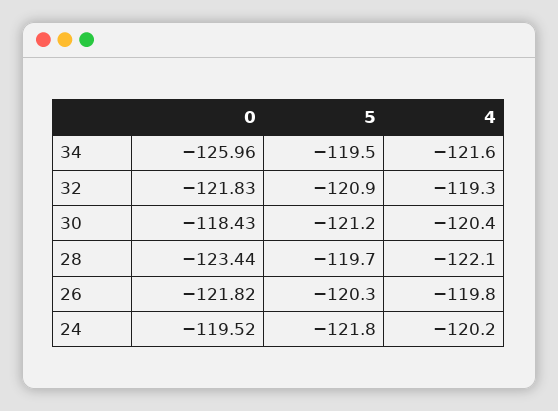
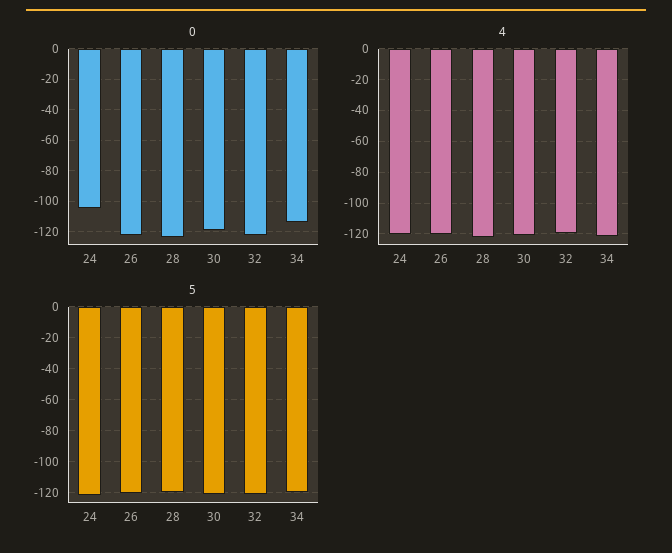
  {
    "0": {
-     "34": -125.96,
+     "34": -115,
      "32": -121.83,
      "30": -118.43,
      "28": -123.44,
      "26": -121.82,
-     "24": -119.52
+     "24": -105
    },
    "5": {
      "34": -119.5,
      "32": -120.9,
      "30": -121.2,
      "28": -119.7,
      "26": -120.3,
      "24": -121.8
    },
    "4": {
      "34": -121.6,
      "32": -119.3,
      "30": -120.4,
      "28": -122.1,
      "26": -119.8,
      "24": -120.2
    }
  }

